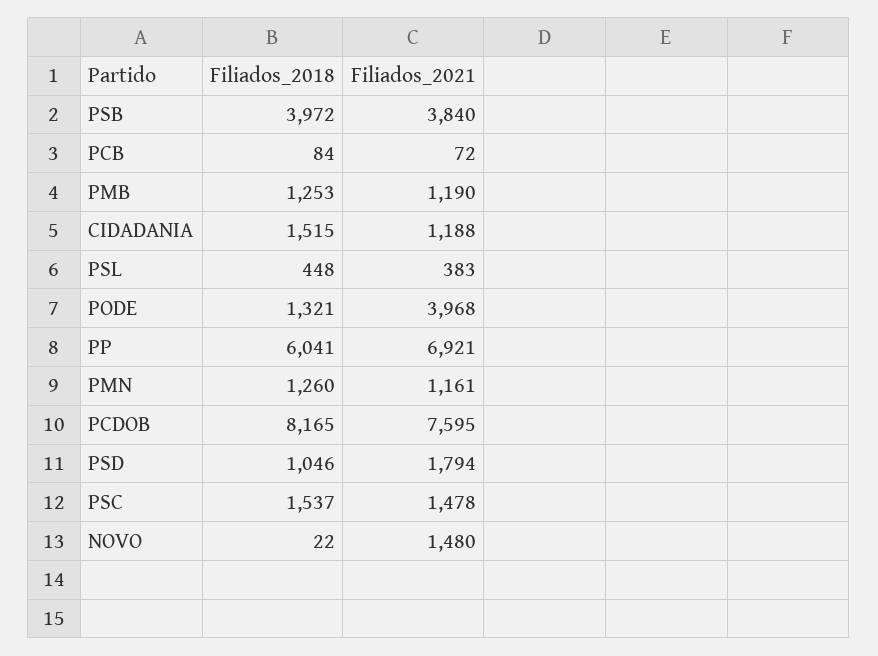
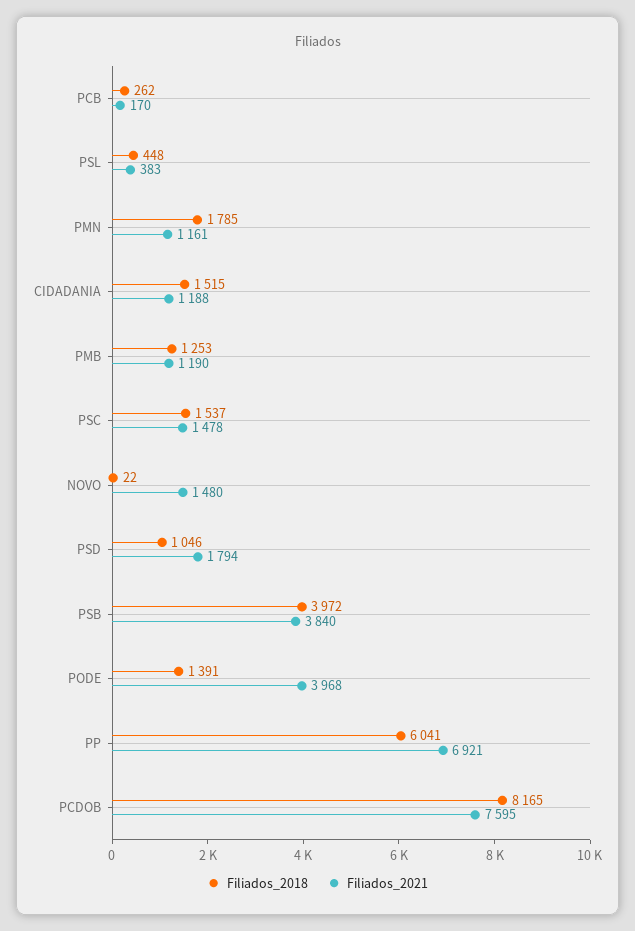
  {
    "Filiados_2018": {
      "PSB": 3972,
-     "PCB": 84,
+     "PCB": 262,
      "PMB": 1253,
      "CIDADANIA": 1515,
      "PSL": 448,
-     "PODE": 1321,
+     "PODE": 1391,
      "PP": 6041,
-     "PMN": 1260,
+     "PMN": 1785,
      "PCDOB": 8165,
      "PSD": 1046,
      "PSC": 1537,
      "NOVO": 22
    },
    "Filiados_2021": {
      "PSB": 3840,
-     "PCB": 72,
+     "PCB": 170,
      "PMB": 1190,
      "CIDADANIA": 1188,
      "PSL": 383,
      "PODE": 3968,
      "PP": 6921,
      "PMN": 1161,
      "PCDOB": 7595,
      "PSD": 1794,
      "PSC": 1478,
      "NOVO": 1480
    }
  }

